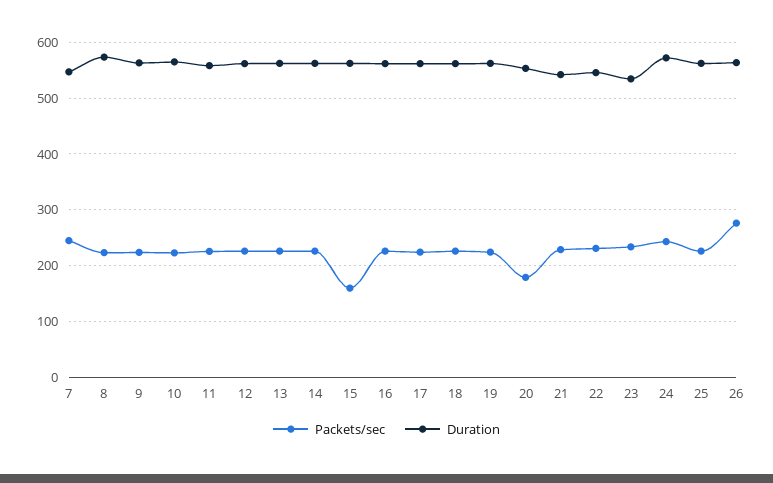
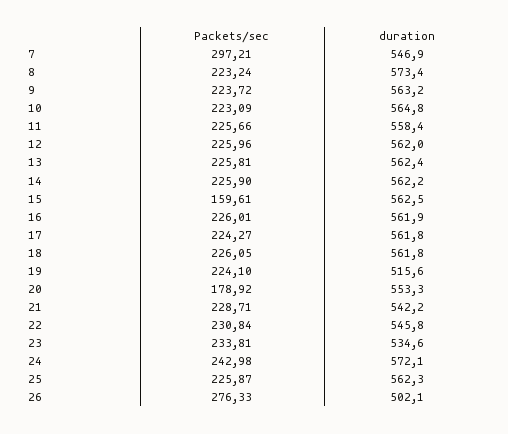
  {
    "Packets/sec": {
-     "7": 240,
+     "7": 297.21,
      "8": 223.24,
      "9": 223.72,
      "10": 223.09,
      "11": 225.66,
      "12": 225.96,
      "13": 225.81,
      "14": 225.9,
      "15": 159.61,
      "16": 226.01,
      "17": 224.27,
      "18": 226.05,
      "19": 224.1,
      "20": 178.92,
      "21": 228.71,
      "22": 230.84,
      "23": 233.81,
      "24": 242.98,
      "25": 225.87,
      "26": 276.33
    },
    "Duration": {
      "7": 546.9,
      "8": 573.4,
      "9": 563.2,
      "10": 564.8,
      "11": 558.4,
      "12": 562,
      "13": 562.4,
      "14": 562.2,
      "15": 562.5,
      "16": 561.9,
      "17": 561.8,
      "18": 561.8,
-     "19": 560,
+     "19": 515.6,
      "20": 553.3,
      "21": 542.2,
      "22": 545.8,
      "23": 534.6,
      "24": 572.1,
      "25": 562.3,
-     "26": 560
+     "26": 502.1
    }
  }

